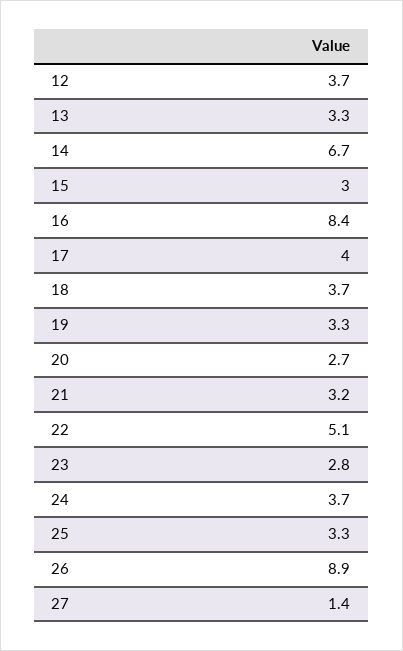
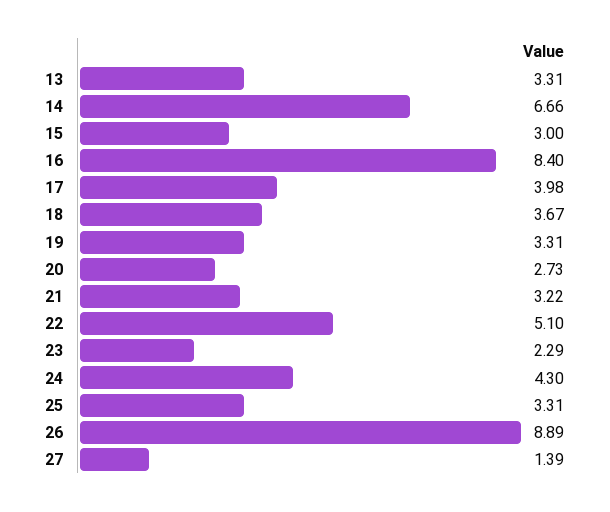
  {
-   "12": 3.7,
    "13": 3.31,
    "14": 6.66,
    "15": 3,
    "16": 8.4,
    "17": 3.98,
    "18": 3.67,
    "19": 3.31,
    "20": 2.73,
    "21": 3.22,
    "22": 5.1,
-   "23": 2.8,
+   "23": 2.29,
-   "24": 3.7,
+   "24": 4.3,
    "25": 3.31,
    "26": 8.89,
    "27": 1.39
  }

